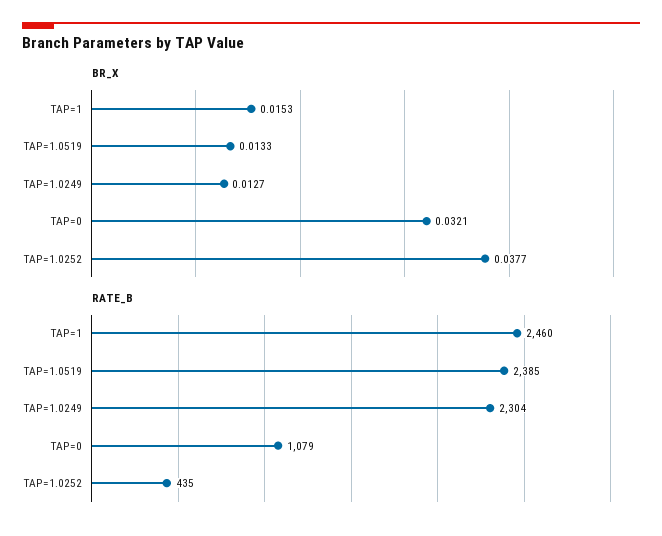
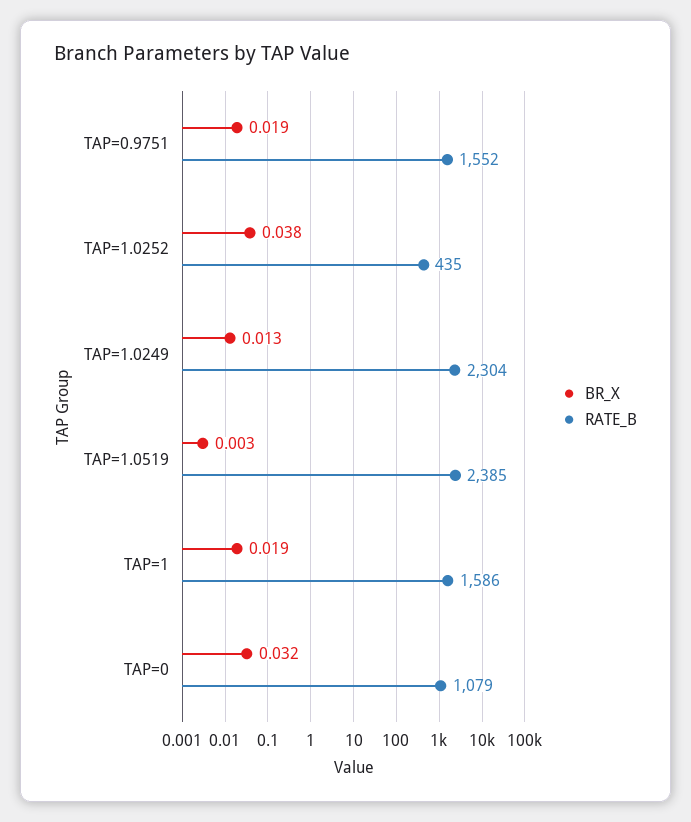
  {
    "BR_X": {
-     "TAP=1": 0.0153,
+     "TAP=1": 0.019,
-     "TAP=1.0519": 0.0133,
+     "TAP=1.0519": 0.003,
      "TAP=1.0249": 0.0127,
      "TAP=0": 0.0321,
-     "TAP=1.0252": 0.0377
+     "TAP=1.0252": 0.0377,
+     "TAP=0.9751": 0.019
    },
    "RATE_B": {
-     "TAP=1": 2460,
+     "TAP=1": 1586,
      "TAP=1.0519": 2385,
      "TAP=1.0249": 2304,
      "TAP=0": 1079,
-     "TAP=1.0252": 435
+     "TAP=1.0252": 435,
+     "TAP=0.9751": 1552
    }
  }

